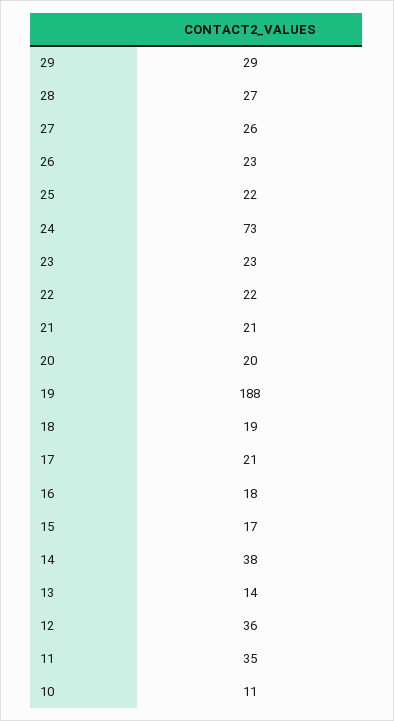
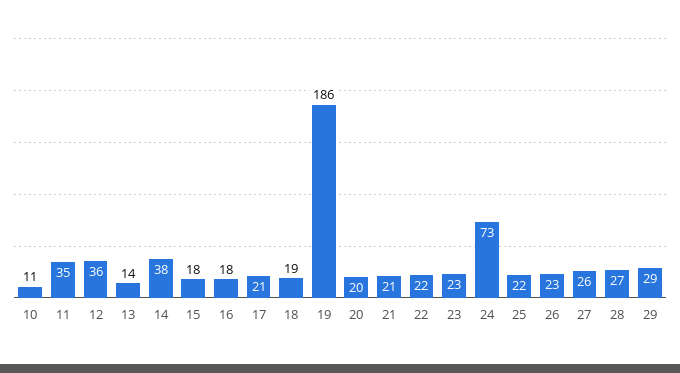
  {
    "29": 29,
    "28": 27,
    "27": 26,
    "26": 23,
    "25": 22,
    "24": 73,
    "23": 23,
    "22": 22,
    "21": 21,
    "20": 20,
-   "19": 188,
+   "19": 186,
    "18": 19,
    "17": 21,
    "16": 18,
-   "15": 17,
+   "15": 18,
    "14": 38,
    "13": 14,
    "12": 36,
    "11": 35,
    "10": 11
  }

